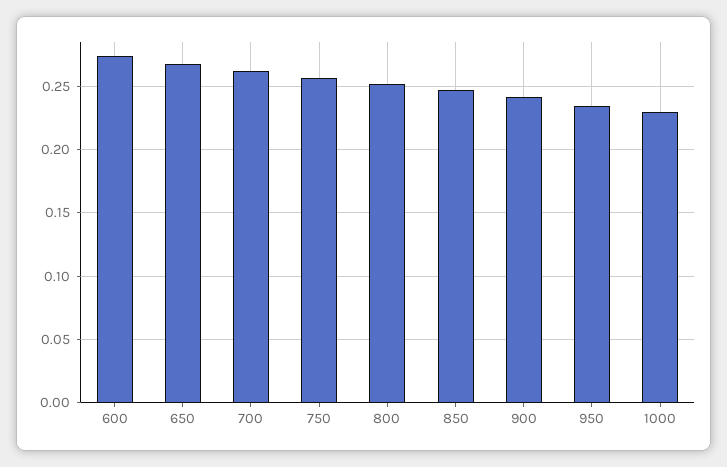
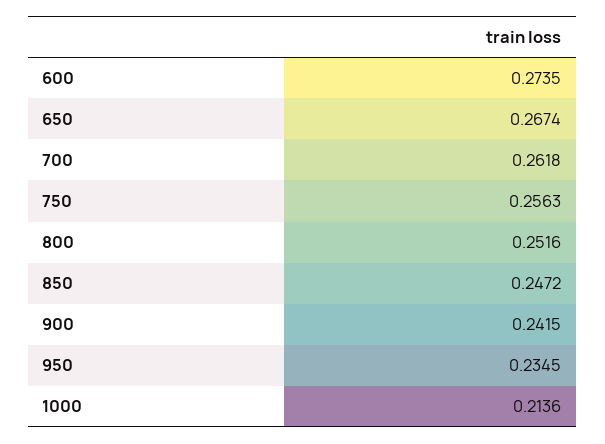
  {
    "600": 0.2735,
    "650": 0.2674,
    "700": 0.2618,
    "750": 0.2563,
    "800": 0.2516,
    "850": 0.2472,
    "900": 0.2415,
    "950": 0.2345,
-   "1000": 0.23
+   "1000": 0.2136
  }

